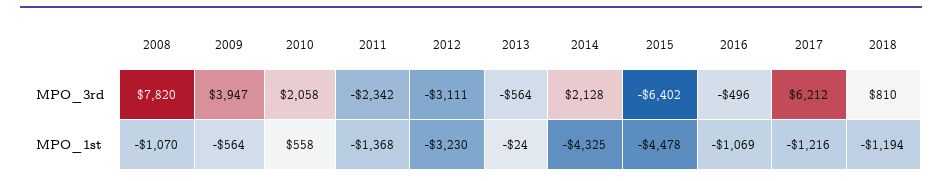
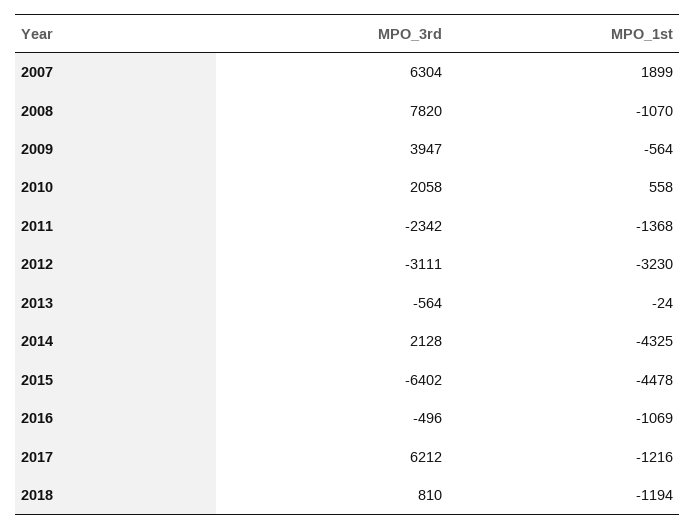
  {
    "2008": {
      "MPO_3rd": 7820,
      "MPO_1st": -1070
    },
    "2009": {
      "MPO_3rd": 3947,
      "MPO_1st": -564
    },
    "2010": {
      "MPO_3rd": 2058,
      "MPO_1st": 558
    },
    "2011": {
      "MPO_3rd": -2342,
      "MPO_1st": -1368
    },
    "2012": {
      "MPO_3rd": -3111,
      "MPO_1st": -3230
    },
    "2013": {
      "MPO_3rd": -564,
      "MPO_1st": -24
    },
    "2014": {
      "MPO_3rd": 2128,
      "MPO_1st": -4325
    },
    "2015": {
      "MPO_3rd": -6402,
      "MPO_1st": -4478
    },
    "2016": {
      "MPO_3rd": -496,
      "MPO_1st": -1069
    },
    "2017": {
      "MPO_3rd": 6212,
      "MPO_1st": -1216
    },
    "2018": {
      "MPO_3rd": 810,
      "MPO_1st": -1194
-   }
+   },
+   "2007": {
+     "MPO_3rd": 6304,
+     "MPO_1st": 1899
+   }
  }

